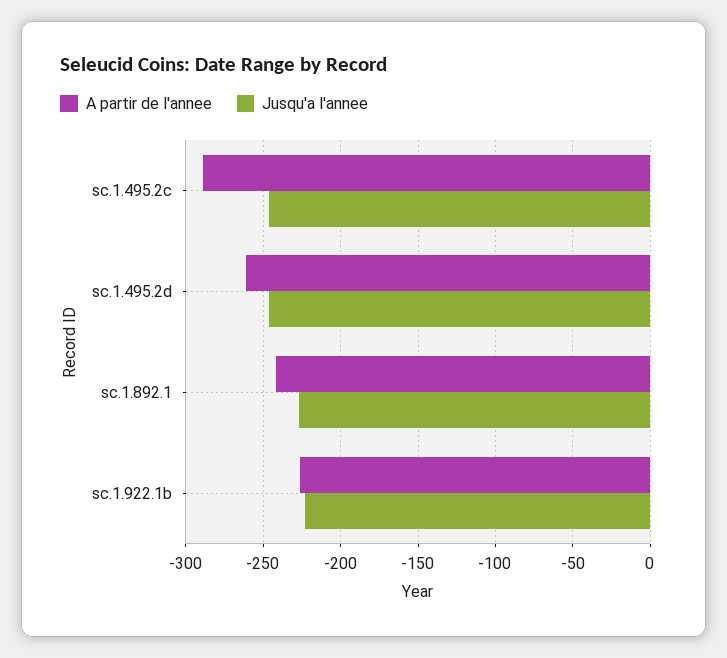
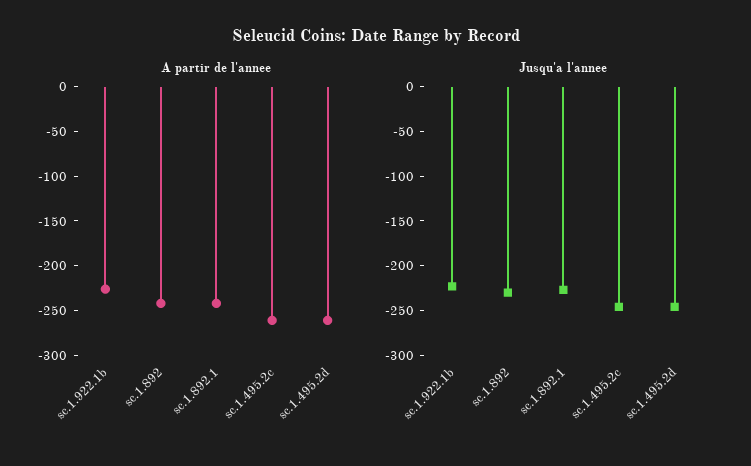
  {
    "A partir de l'annee": {
-     "sc.1.495.2c": -290,
+     "sc.1.495.2c": -260,
      "sc.1.495.2d": -260,
      "sc.1.892.1": -240,
-     "sc.1.922.1b": -225
+     "sc.1.922.1b": -225,
+     "sc.1.892": -240
    },
    "Jusqu'a l'annee": {
      "sc.1.495.2c": -245,
      "sc.1.495.2d": -245,
      "sc.1.892.1": -225,
-     "sc.1.922.1b": -225
+     "sc.1.922.1b": -225,
+     "sc.1.892": -230
    }
  }

